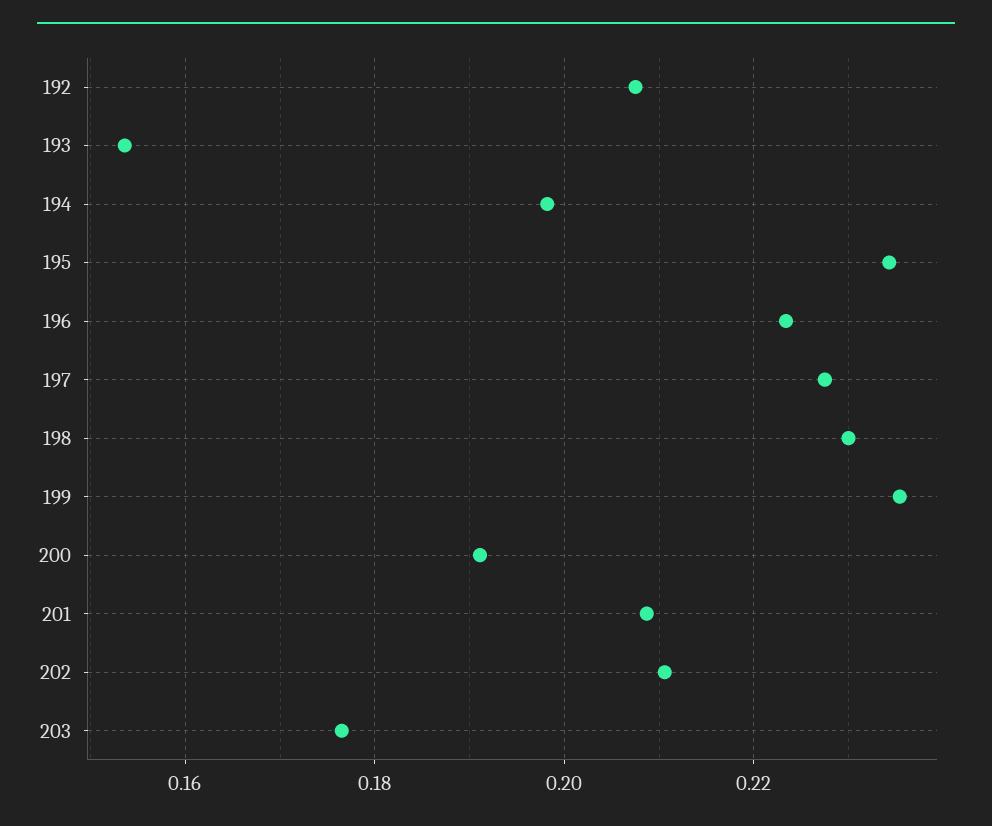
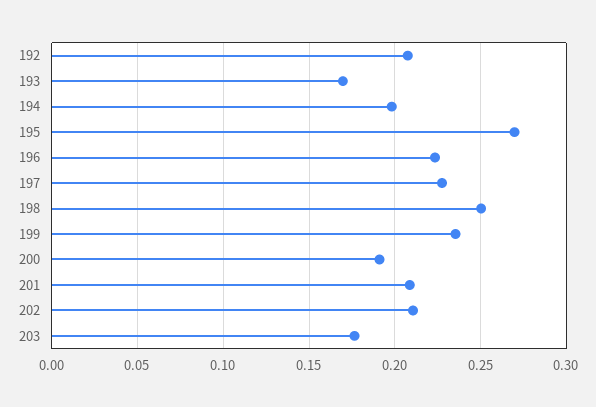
  {
    "192": 0.208,
-   "193": 0.154,
+   "193": 0.17,
    "194": 0.198,
-   "195": 0.234,
+   "195": 0.27,
    "196": 0.224,
    "197": 0.228,
-   "198": 0.23,
+   "198": 0.25,
    "199": 0.236,
    "200": 0.192,
    "201": 0.208,
    "202": 0.21,
    "203": 0.176
  }

